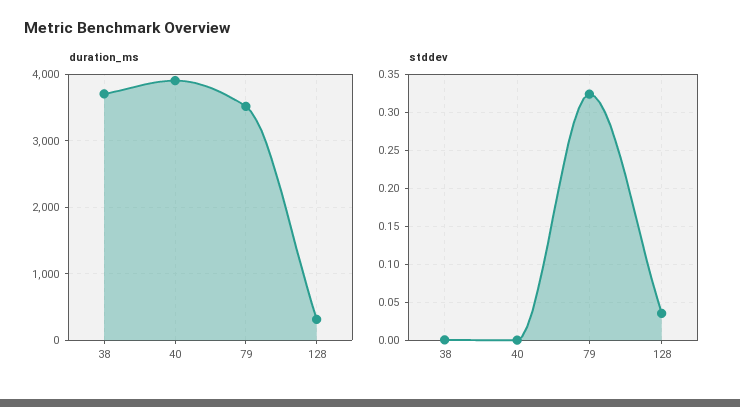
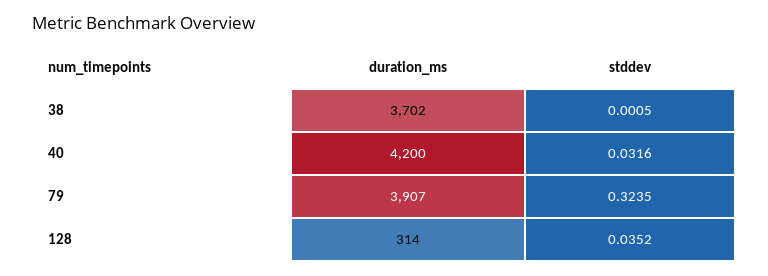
  {
    "duration_ms": {
      "38": 3702,
-     "40": 3900,
+     "40": 4200,
-     "79": 3500,
+     "79": 3907,
      "128": 314
    },
    "stddev": {
      "38": 0.0005,
-     "40": 0,
+     "40": 0.0316,
      "79": 0.3235,
      "128": 0.0352
    }
  }

